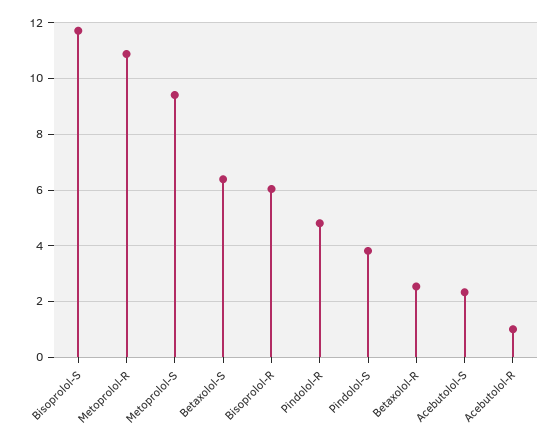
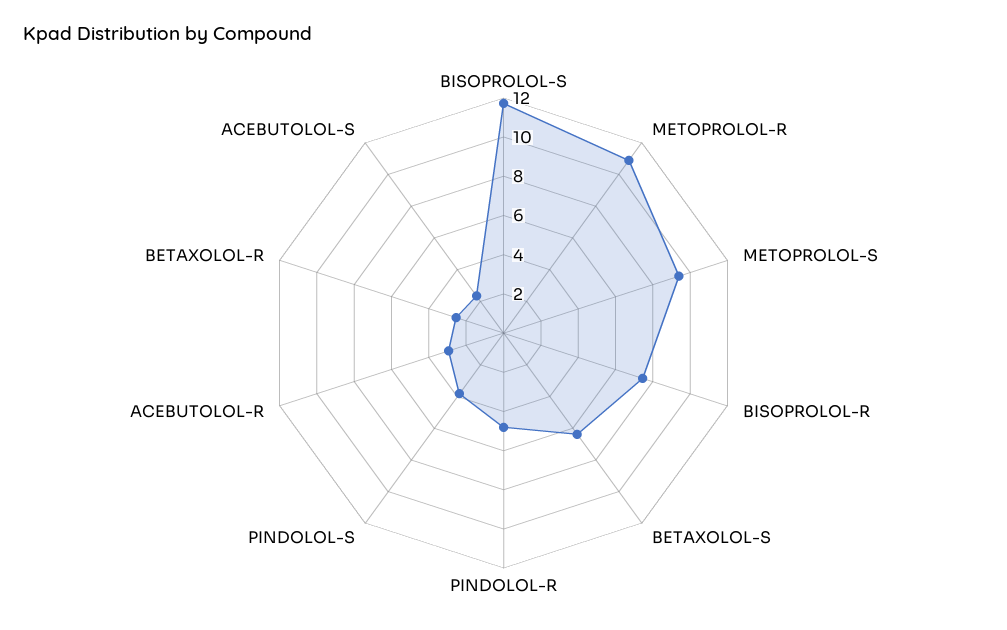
  {
    "Bisoprolol-S": 11.75,
    "Metoprolol-R": 11,
    "Metoprolol-S": 9.5,
    "Betaxolol-S": 6.5,
-   "Bisoprolol-R": 6,
+   "Bisoprolol-R": 7.5,
    "Pindolol-R": 4.75,
    "Pindolol-S": 3.75,
    "Betaxolol-R": 2.5,
    "Acebutolol-S": 2.25,
-   "Acebutolol-R": 1
+   "Acebutolol-R": 3
  }

